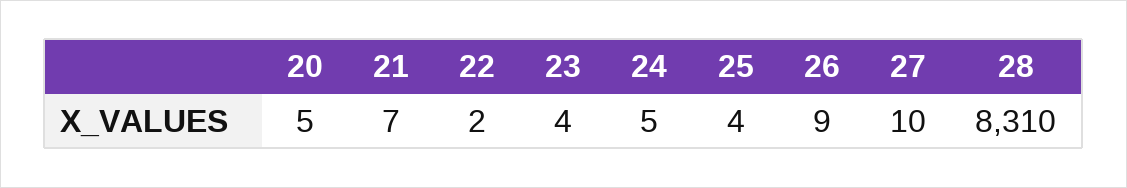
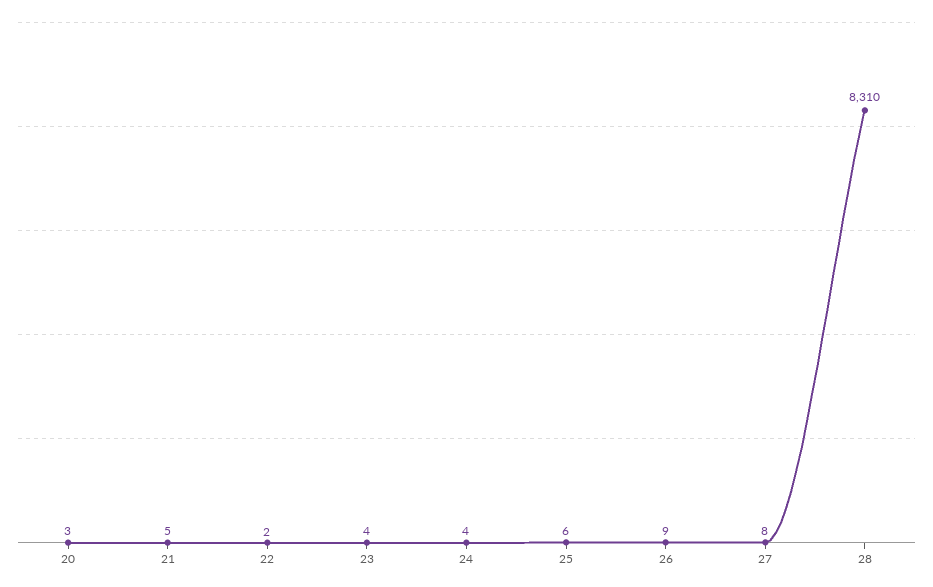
  {
-   "20": 5,
+   "20": 3,
-   "21": 7,
+   "21": 5,
    "22": 2,
    "23": 4,
-   "24": 5,
+   "24": 4,
-   "25": 4,
+   "25": 6,
    "26": 9,
-   "27": 10,
+   "27": 8,
    "28": 8310
  }

